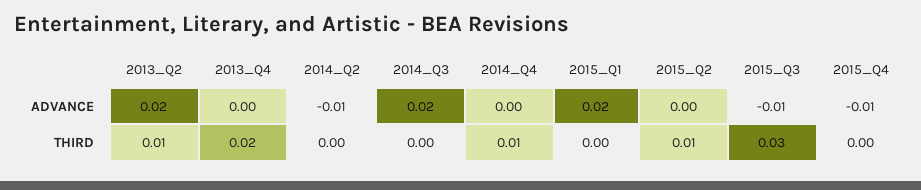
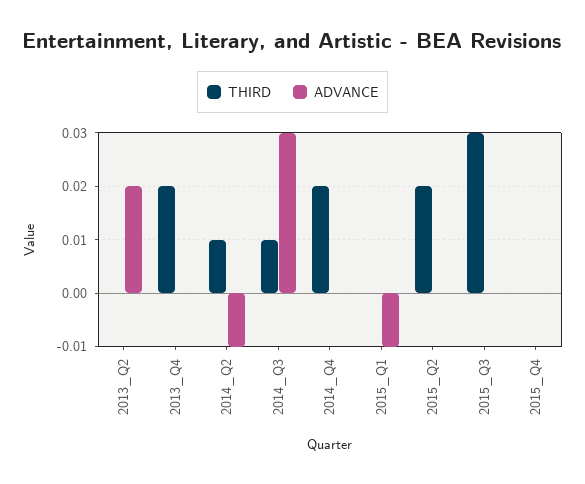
  {
    "ADVANCE": {
      "2013_Q2": 0.02,
      "2013_Q4": 0,
      "2014_Q2": -0.01,
-     "2014_Q3": 0.02,
+     "2014_Q3": 0.03,
      "2014_Q4": 0,
-     "2015_Q1": 0.02,
+     "2015_Q1": -0.01,
      "2015_Q2": 0,
-     "2015_Q3": -0.01,
+     "2015_Q3": 0,
-     "2015_Q4": -0.01
+     "2015_Q4": 0
    },
    "THIRD": {
-     "2013_Q2": 0.01,
+     "2013_Q2": 0,
      "2013_Q4": 0.02,
-     "2014_Q2": 0,
+     "2014_Q2": 0.01,
-     "2014_Q3": 0,
+     "2014_Q3": 0.01,
-     "2014_Q4": 0.01,
+     "2014_Q4": 0.02,
      "2015_Q1": 0,
-     "2015_Q2": 0.01,
+     "2015_Q2": 0.02,
      "2015_Q3": 0.03,
      "2015_Q4": 0
    }
  }

